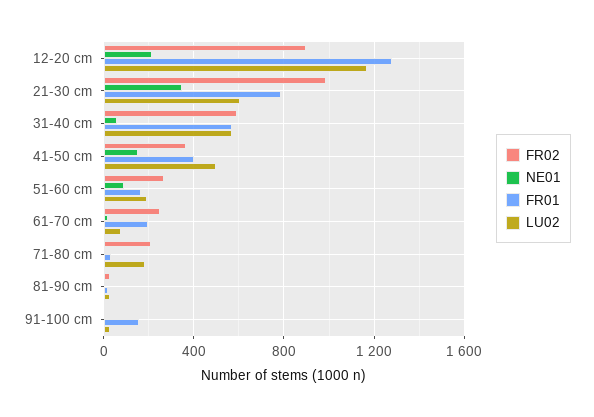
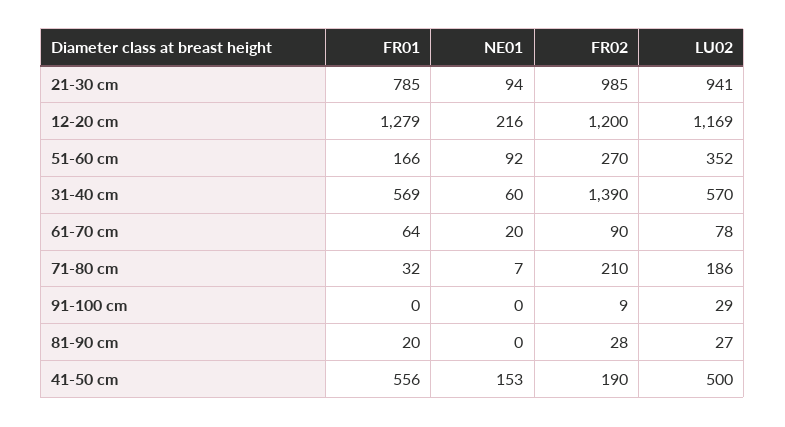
  {
    "FR02": {
-     "12-20 cm": 900,
+     "12-20 cm": 1200,
      "21-30 cm": 985,
-     "31-40 cm": 600,
+     "31-40 cm": 1390,
-     "41-50 cm": 350,
+     "41-50 cm": 190,
      "51-60 cm": 270,
-     "61-70 cm": 250,
+     "61-70 cm": 90,
      "71-80 cm": 210,
      "81-90 cm": 28,
      "91-100 cm": 9
    },
    "NE01": {
      "12-20 cm": 216,
-     "21-30 cm": 350,
+     "21-30 cm": 94,
      "31-40 cm": 60,
      "41-50 cm": 153,
      "51-60 cm": 92,
      "61-70 cm": 20,
      "71-80 cm": 7,
      "81-90 cm": 0,
      "91-100 cm": 0
    },
    "FR01": {
      "12-20 cm": 1279,
      "21-30 cm": 785,
      "31-40 cm": 569,
-     "41-50 cm": 400,
+     "41-50 cm": 556,
      "51-60 cm": 166,
-     "61-70 cm": 200,
+     "61-70 cm": 64,
      "71-80 cm": 32,
      "81-90 cm": 20,
-     "91-100 cm": 150
+     "91-100 cm": 0
    },
    "LU02": {
      "12-20 cm": 1169,
-     "21-30 cm": 600,
+     "21-30 cm": 941,
      "31-40 cm": 570,
      "41-50 cm": 500,
-     "51-60 cm": 200,
+     "51-60 cm": 352,
      "61-70 cm": 78,
      "71-80 cm": 186,
      "81-90 cm": 27,
      "91-100 cm": 29
    }
  }

